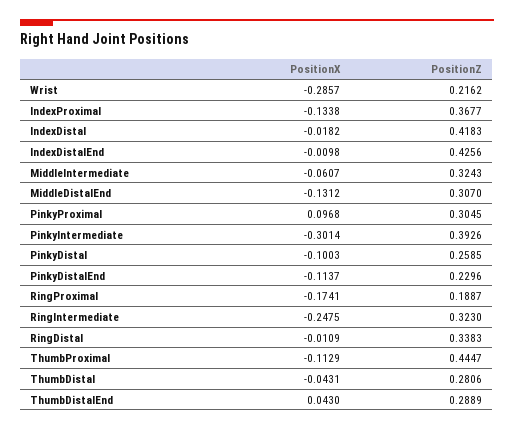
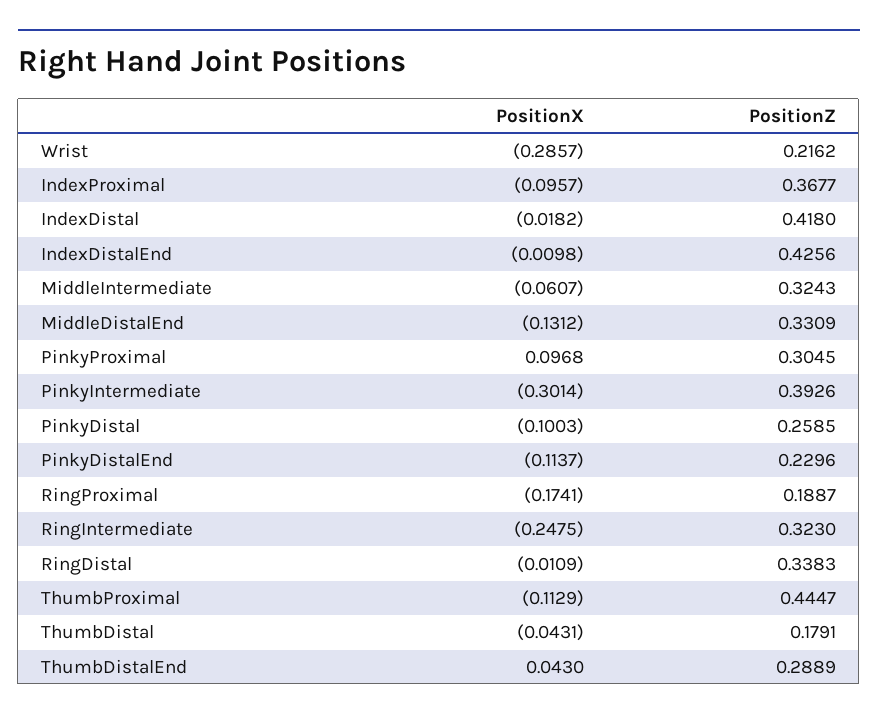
  {
    "PositionX": {
      "Wrist": -0.2857,
-     "IndexProximal": -0.1338,
+     "IndexProximal": -0.0957,
      "IndexDistal": -0.0182,
      "IndexDistalEnd": -0.0098,
      "MiddleIntermediate": -0.0607,
      "MiddleDistalEnd": -0.1312,
      "PinkyProximal": 0.0968,
      "PinkyIntermediate": -0.3014,
      "PinkyDistal": -0.1003,
      "PinkyDistalEnd": -0.1137,
      "RingProximal": -0.1741,
      "RingIntermediate": -0.2475,
      "RingDistal": -0.0109,
      "ThumbProximal": -0.1129,
      "ThumbDistal": -0.0431,
      "ThumbDistalEnd": 0.043
    },
    "PositionZ": {
      "Wrist": 0.2162,
      "IndexProximal": 0.3677,
-     "IndexDistal": 0.4183,
+     "IndexDistal": 0.418,
      "IndexDistalEnd": 0.4256,
      "MiddleIntermediate": 0.3243,
-     "MiddleDistalEnd": 0.307,
+     "MiddleDistalEnd": 0.3309,
      "PinkyProximal": 0.3045,
      "PinkyIntermediate": 0.3926,
      "PinkyDistal": 0.2585,
      "PinkyDistalEnd": 0.2296,
      "RingProximal": 0.1887,
      "RingIntermediate": 0.323,
      "RingDistal": 0.3383,
      "ThumbProximal": 0.4447,
-     "ThumbDistal": 0.2806,
+     "ThumbDistal": 0.1791,
      "ThumbDistalEnd": 0.2889
    }
  }

